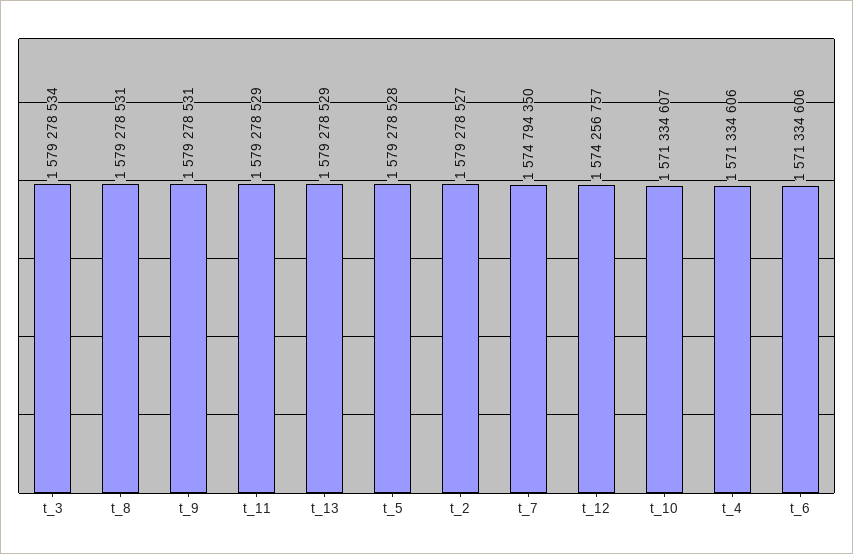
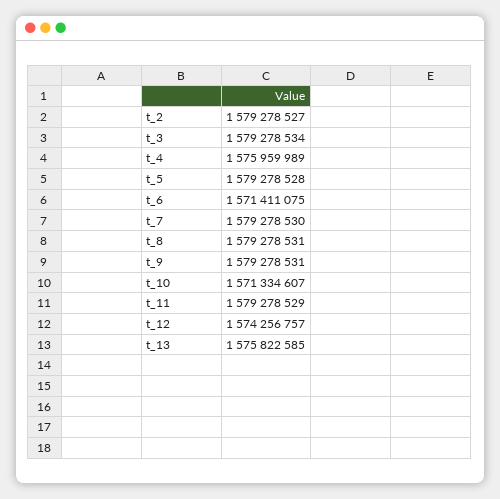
  {
    "t_3": 1579278534,
    "t_8": 1579278531,
    "t_9": 1579278531,
    "t_11": 1579278529,
-   "t_13": 1579278529,
+   "t_13": 1575822585,
    "t_5": 1579278528,
    "t_2": 1579278527,
-   "t_7": 1574794350,
+   "t_7": 1579278530,
    "t_12": 1574256757,
    "t_10": 1571334607,
-   "t_4": 1571334606,
+   "t_4": 1575959989,
-   "t_6": 1571334606
+   "t_6": 1571411075
  }

